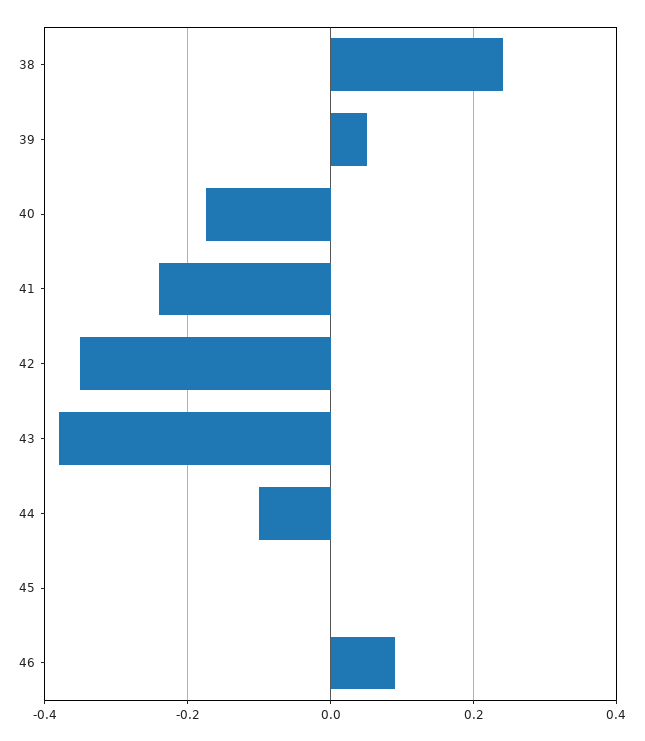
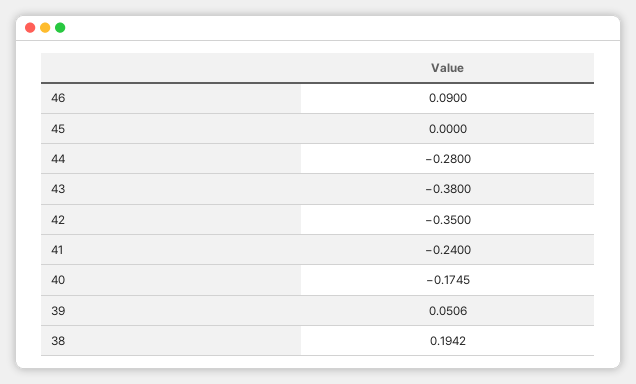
  {
-   "38": 0.24,
+   "38": 0.1942,
    "39": 0.0506,
    "40": -0.1745,
    "41": -0.24,
    "42": -0.35,
    "43": -0.38,
-   "44": -0.1,
+   "44": -0.28,
    "45": 0,
    "46": 0.09
  }

